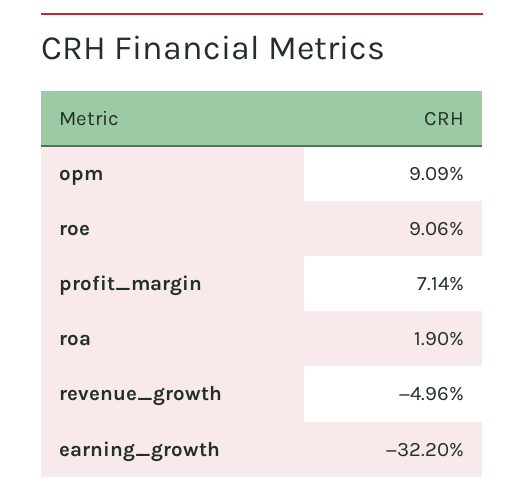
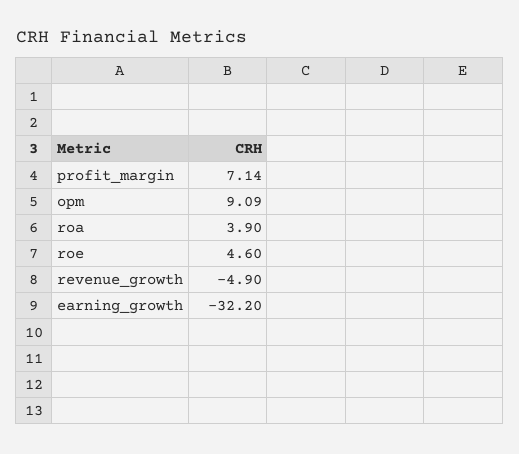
  {
    "opm": 9.09,
-   "roe": 9.06,
+   "roe": 4.6,
    "profit_margin": 7.14,
-   "roa": 1.9,
+   "roa": 3.9,
-   "revenue_growth": -4.96,
+   "revenue_growth": -4.9,
    "earning_growth": -32.2
  }

